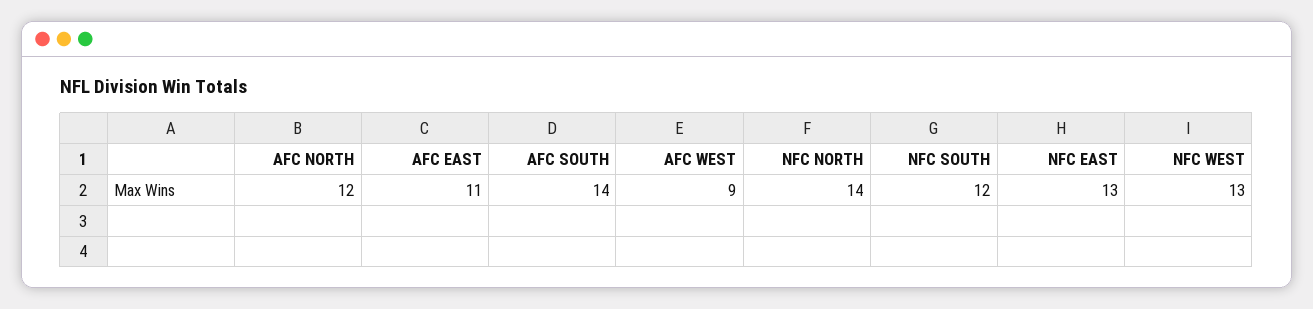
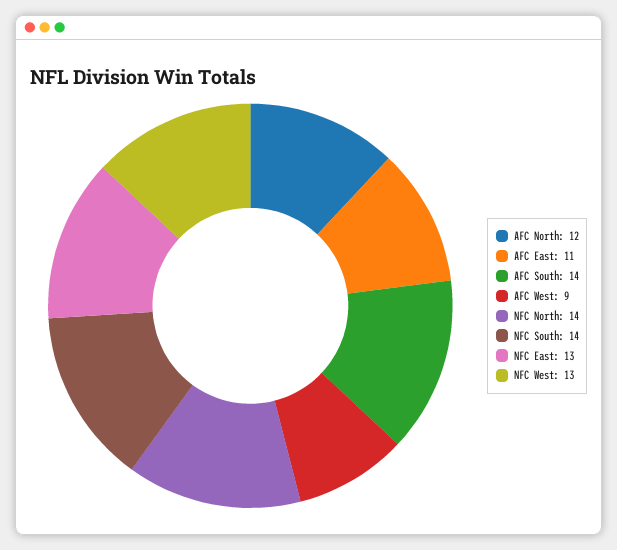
  {
    "AFC NORTH": 12,
    "AFC EAST": 11,
    "AFC SOUTH": 14,
    "AFC WEST": 9,
    "NFC NORTH": 14,
-   "NFC SOUTH": 12,
+   "NFC SOUTH": 14,
    "NFC EAST": 13,
    "NFC WEST": 13
  }

